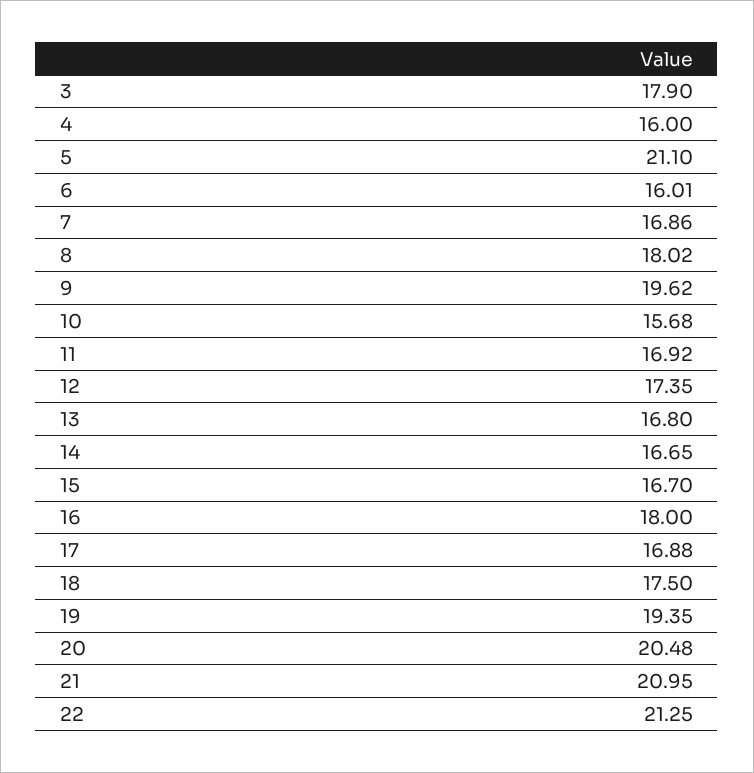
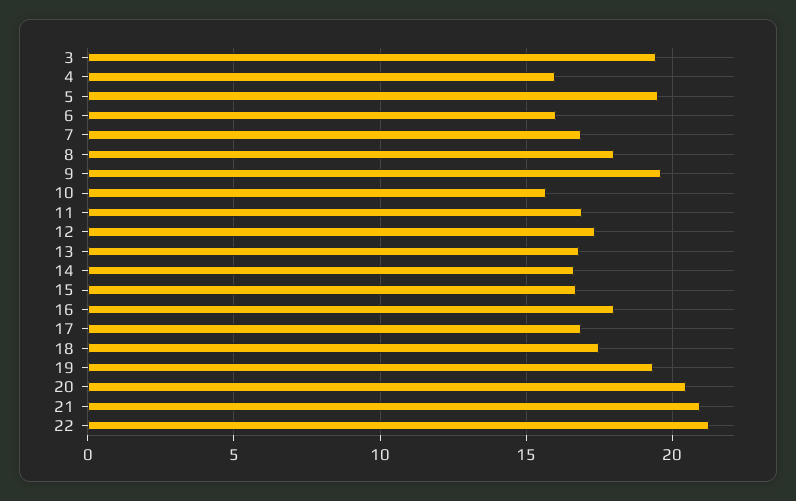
  {
-   "3": 17.9,
+   "3": 19.5,
    "4": 16,
-   "5": 21.1,
+   "5": 19.5,
    "6": 16.01,
    "7": 16.86,
    "8": 18.02,
    "9": 19.62,
    "10": 15.68,
    "11": 16.92,
    "12": 17.35,
    "13": 16.8,
    "14": 16.65,
    "15": 16.7,
    "16": 18,
    "17": 16.88,
    "18": 17.5,
    "19": 19.35,
    "20": 20.48,
    "21": 20.95,
    "22": 21.25
  }

